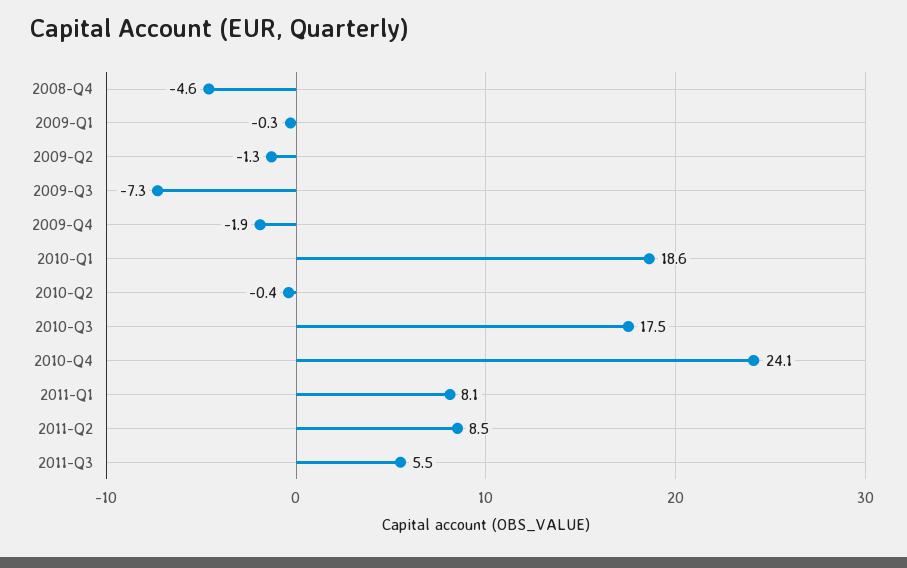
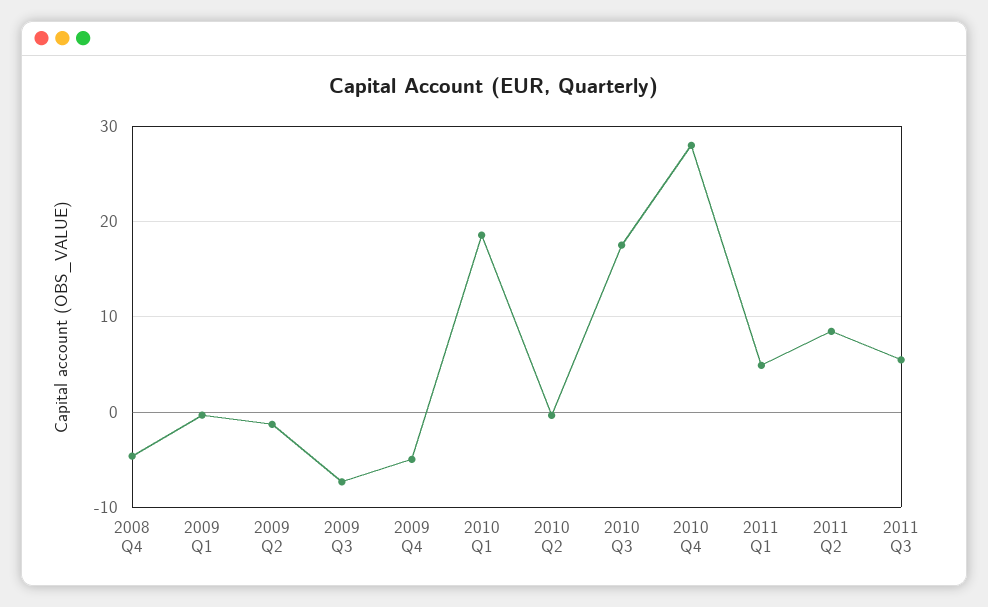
  {
    "2008-Q4": -4.6,
    "2009-Q1": -0.3,
    "2009-Q2": -1.3,
    "2009-Q3": -7.3,
-   "2009-Q4": -1.9,
+   "2009-Q4": -5,
    "2010-Q1": 18.6,
    "2010-Q2": -0.4,
    "2010-Q3": 17.5,
-   "2010-Q4": 24.1,
+   "2010-Q4": 28,
-   "2011-Q1": 8.1,
+   "2011-Q1": 5,
    "2011-Q2": 8.5,
    "2011-Q3": 5.5
  }

